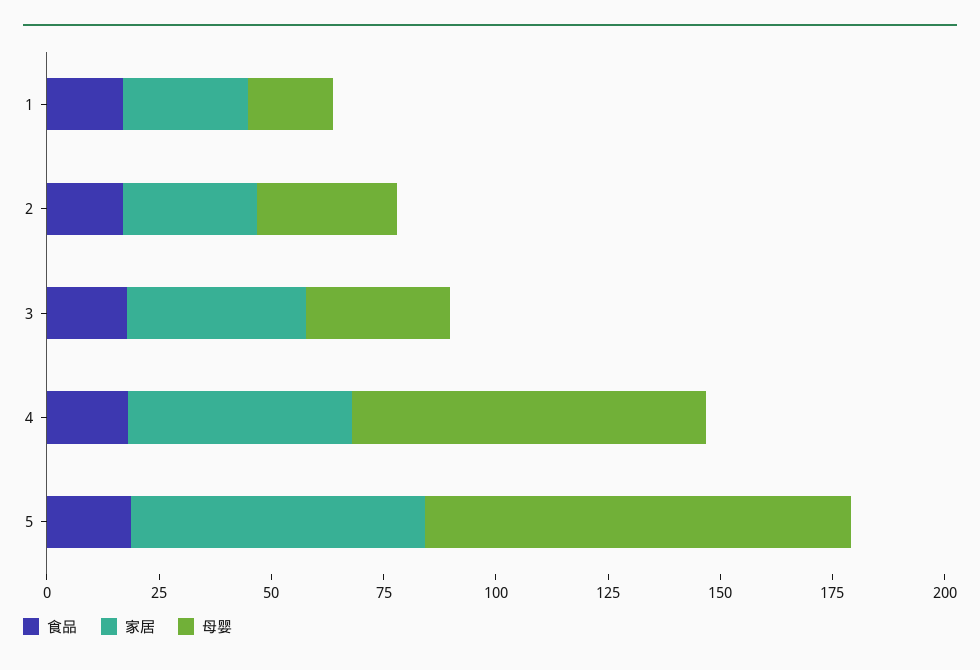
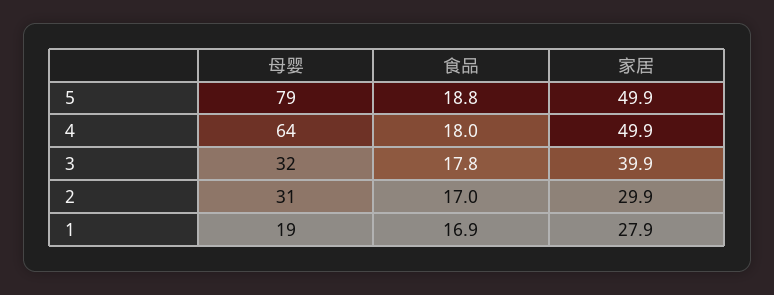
  {
    "食品": {
      "1": 16.9,
      "2": 17,
      "3": 17.8,
      "4": 18,
      "5": 18.8
    },
    "家居": {
      "1": 27.9,
      "2": 29.9,
      "3": 39.9,
      "4": 49.9,
-     "5": 65
+     "5": 49.9
    },
    "母婴": {
      "1": 19,
      "2": 31,
      "3": 32,
-     "4": 80,
+     "4": 64,
-     "5": 95
+     "5": 79
    }
  }

